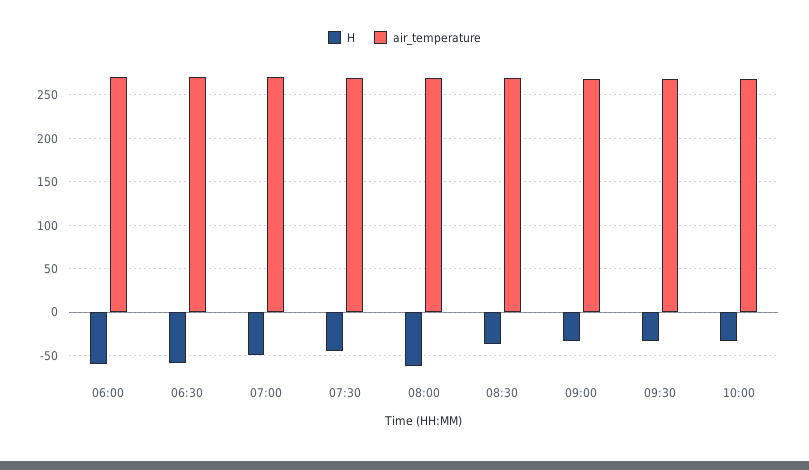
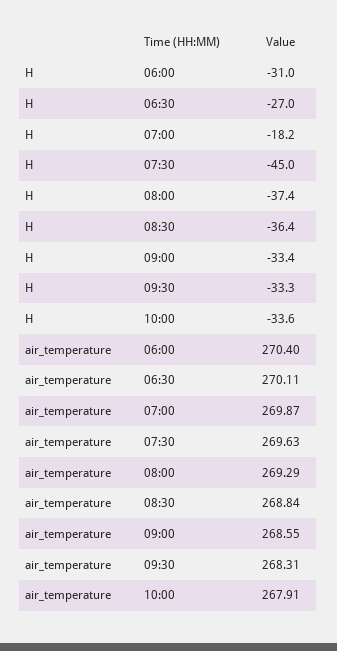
  {
    "H": {
-     "06:00": -60,
+     "06:00": -31,
-     "06:30": -60,
+     "06:30": -27,
-     "07:00": -50,
+     "07:00": -18.2,
      "07:30": -45,
-     "08:00": -60,
+     "08:00": -37.4,
      "08:30": -36.4,
      "09:00": -33.4,
      "09:30": -33.3,
      "10:00": -33.6
    },
    "air_temperature": {
      "06:00": 270.4,
      "06:30": 270.11,
      "07:00": 269.87,
      "07:30": 269.63,
      "08:00": 269.29,
      "08:30": 268.84,
      "09:00": 268.55,
      "09:30": 268.31,
      "10:00": 267.91
    }
  }

